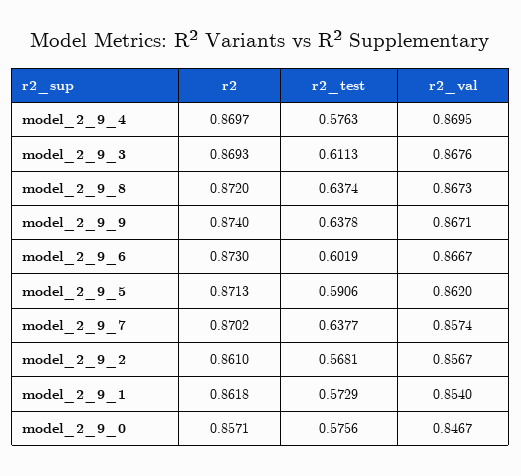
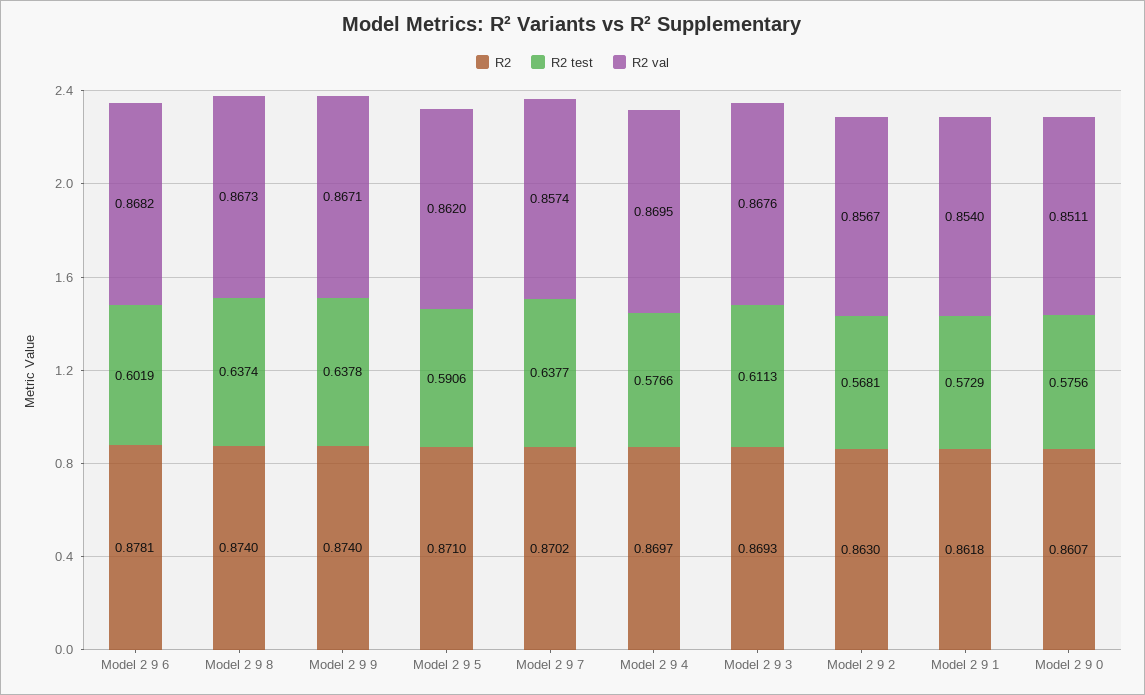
  {
    "r2": {
      "model_2_9_4": 0.8697,
      "model_2_9_3": 0.8693,
-     "model_2_9_8": 0.872,
+     "model_2_9_8": 0.874,
      "model_2_9_9": 0.874,
-     "model_2_9_6": 0.873,
+     "model_2_9_6": 0.8781,
-     "model_2_9_5": 0.8713,
+     "model_2_9_5": 0.871,
      "model_2_9_7": 0.8702,
-     "model_2_9_2": 0.861,
+     "model_2_9_2": 0.863,
      "model_2_9_1": 0.8618,
-     "model_2_9_0": 0.8571
+     "model_2_9_0": 0.8607
    },
    "r2_test": {
-     "model_2_9_4": 0.5763,
+     "model_2_9_4": 0.5766,
      "model_2_9_3": 0.6113,
      "model_2_9_8": 0.6374,
      "model_2_9_9": 0.6378,
      "model_2_9_6": 0.6019,
      "model_2_9_5": 0.5906,
      "model_2_9_7": 0.6377,
      "model_2_9_2": 0.5681,
      "model_2_9_1": 0.5729,
      "model_2_9_0": 0.5756
    },
    "r2_val": {
      "model_2_9_4": 0.8695,
      "model_2_9_3": 0.8676,
      "model_2_9_8": 0.8673,
      "model_2_9_9": 0.8671,
-     "model_2_9_6": 0.8667,
+     "model_2_9_6": 0.8682,
      "model_2_9_5": 0.862,
      "model_2_9_7": 0.8574,
      "model_2_9_2": 0.8567,
      "model_2_9_1": 0.854,
-     "model_2_9_0": 0.8467
+     "model_2_9_0": 0.8511
    }
  }

